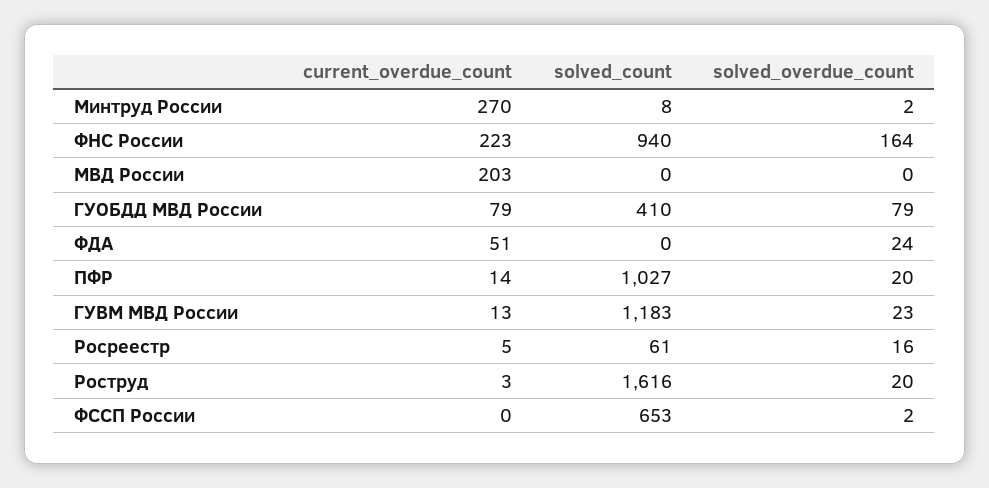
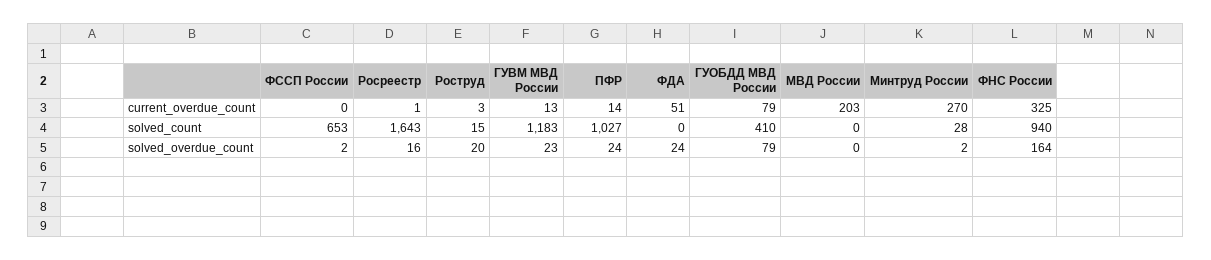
  {
    "current_overdue_count": {
      "Минтруд России": 270,
-     "ФНС России": 223,
+     "ФНС России": 325,
      "МВД России": 203,
      "ГУОБДД МВД России": 79,
      "ФДА": 51,
      "ПФР": 14,
      "ГУВМ МВД России": 13,
-     "Росреестр": 5,
+     "Росреестр": 1,
      "Роструд": 3,
      "ФССП России": 0
    },
    "solved_count": {
-     "Минтруд России": 8,
+     "Минтруд России": 28,
      "ФНС России": 940,
      "МВД России": 0,
      "ГУОБДД МВД России": 410,
      "ФДА": 0,
      "ПФР": 1027,
      "ГУВМ МВД России": 1183,
-     "Росреестр": 61,
+     "Росреестр": 1643,
-     "Роструд": 1616,
+     "Роструд": 15,
      "ФССП России": 653
    },
    "solved_overdue_count": {
      "Минтруд России": 2,
      "ФНС России": 164,
      "МВД России": 0,
      "ГУОБДД МВД России": 79,
      "ФДА": 24,
-     "ПФР": 20,
+     "ПФР": 24,
      "ГУВМ МВД России": 23,
      "Росреестр": 16,
      "Роструд": 20,
      "ФССП России": 2
    }
  }

